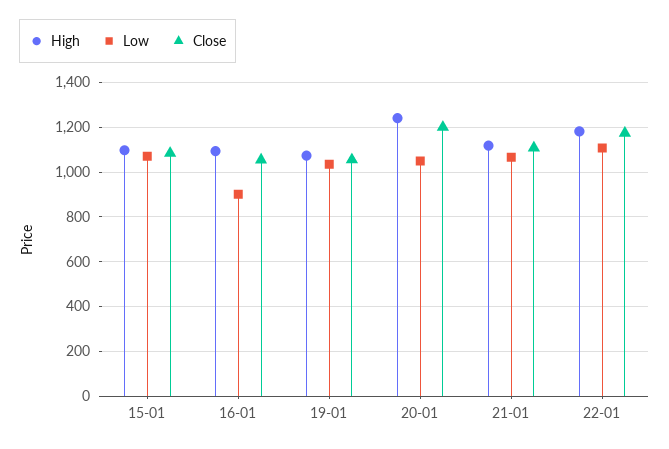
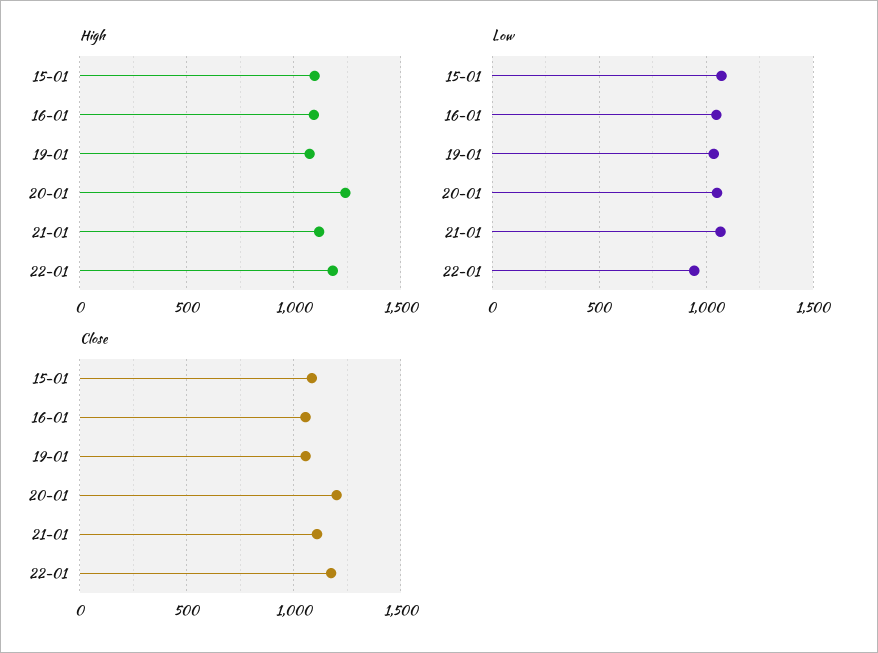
  {
    "High": {
      "15-01": 1100,
      "16-01": 1100,
      "19-01": 1050,
      "20-01": 1250,
      "21-01": 1100,
      "22-01": 1200
    },
    "Low": {
      "15-01": 1050,
-     "16-01": 900,
+     "16-01": 1050,
      "19-01": 1050,
      "20-01": 1050,
      "21-01": 1050,
-     "22-01": 1100
+     "22-01": 950
    },
    "Close": {
      "15-01": 1100,
      "16-01": 1050,
      "19-01": 1050,
      "20-01": 1200,
      "21-01": 1100,
      "22-01": 1150
    }
  }

